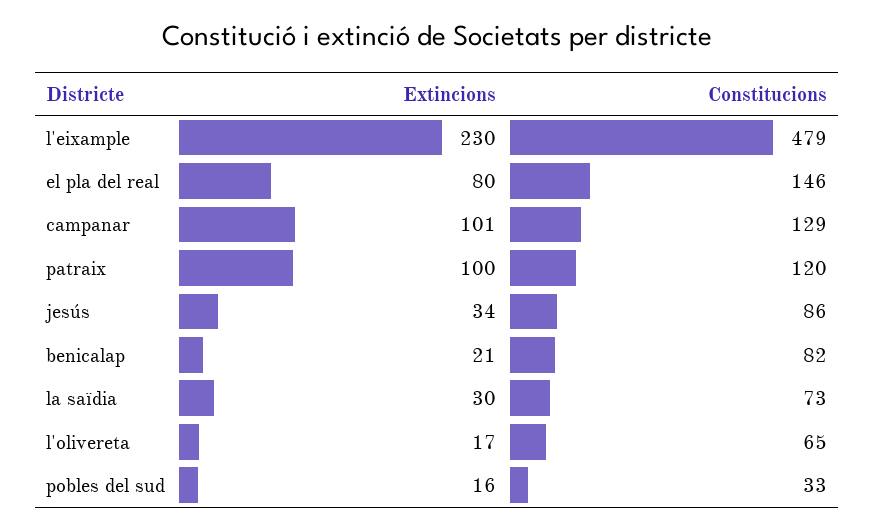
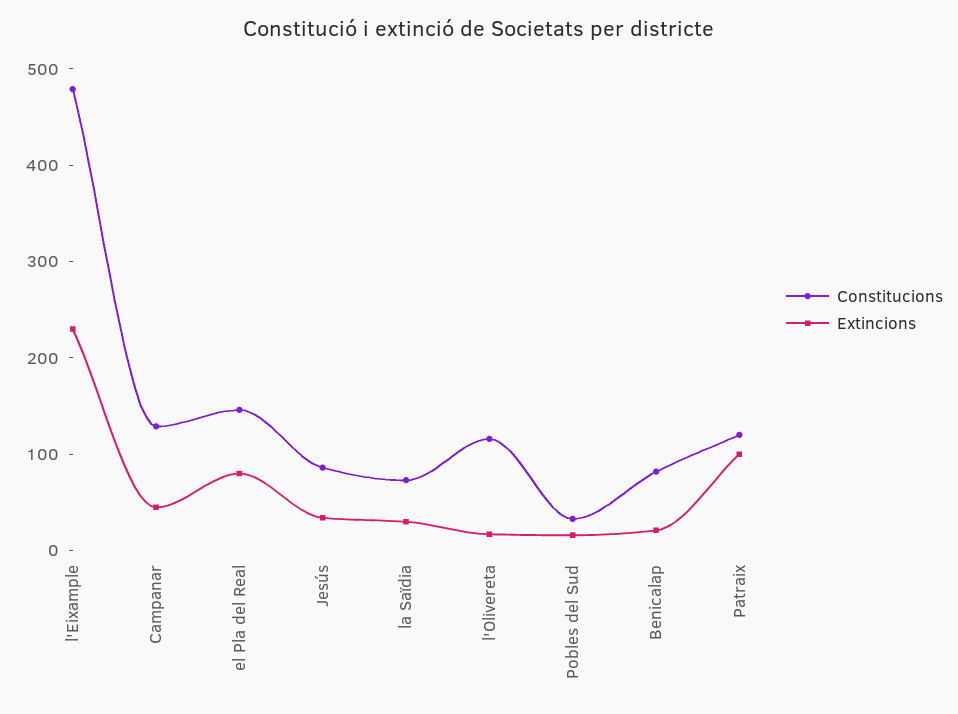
  {
    "Extincions": {
      "l'eixample": 230,
      "el pla del real": 80,
-     "campanar": 101,
+     "campanar": 40,
      "patraix": 100,
      "jesús": 34,
      "benicalap": 21,
      "la saïdia": 30,
      "l'olivereta": 17,
      "pobles del sud": 16
    },
    "Constitucions": {
      "l'eixample": 479,
      "el pla del real": 146,
      "campanar": 129,
      "patraix": 120,
      "jesús": 86,
      "benicalap": 82,
      "la saïdia": 73,
-     "l'olivereta": 65,
+     "l'olivereta": 120,
      "pobles del sud": 33
    }
  }

